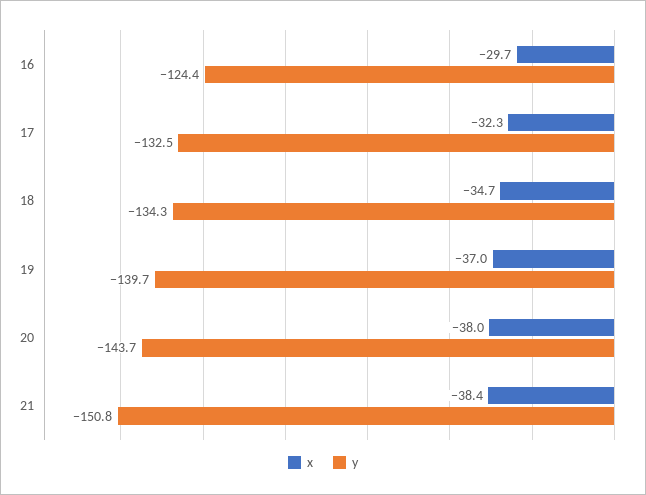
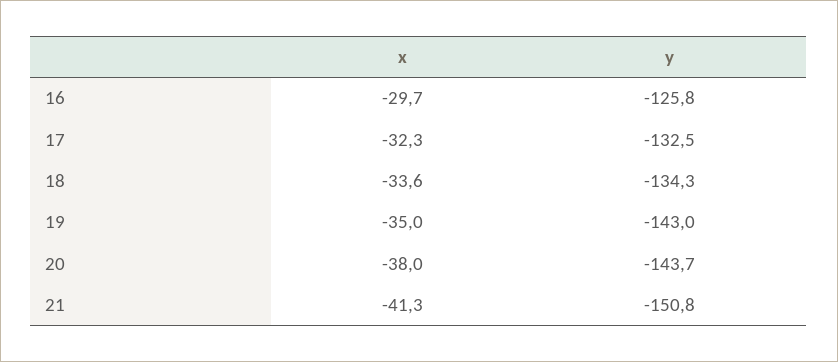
  {
    "x": {
      "16": -29.7,
      "17": -32.3,
-     "18": -34.7,
+     "18": -33.6,
-     "19": -37,
+     "19": -35,
      "20": -38,
-     "21": -38.4
+     "21": -41.3
    },
    "y": {
-     "16": -124.4,
+     "16": -125.8,
      "17": -132.5,
      "18": -134.3,
-     "19": -139.7,
+     "19": -143,
      "20": -143.7,
      "21": -150.8
    }
  }

